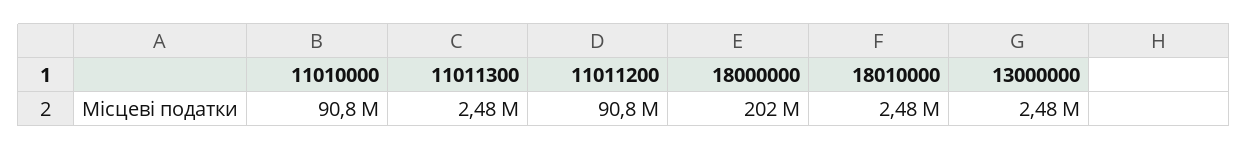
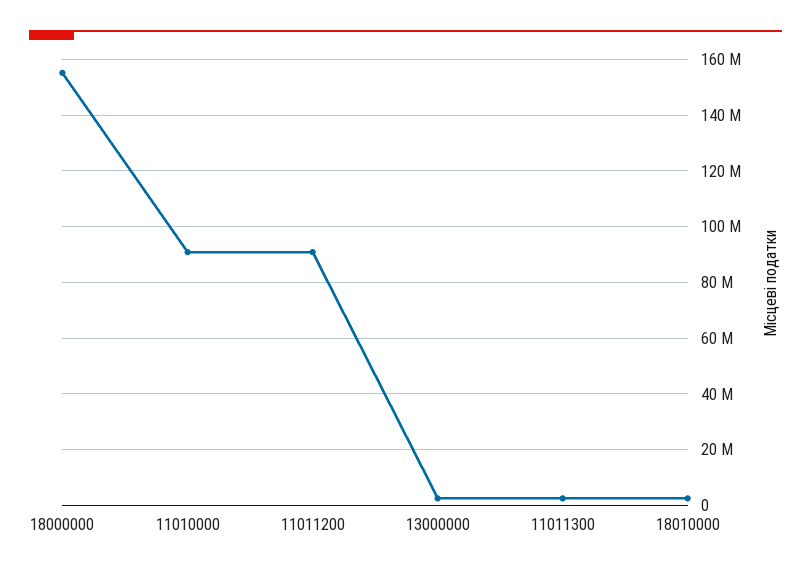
  {
    "11010000": 90800000,
    "11011300": 2480000,
    "11011200": 90800000,
-   "18000000": 202000000,
+   "18000000": 155000000,
    "18010000": 2480000,
    "13000000": 2480000
  }

